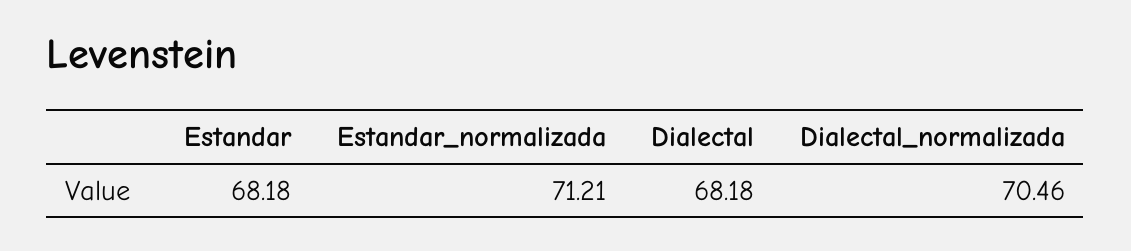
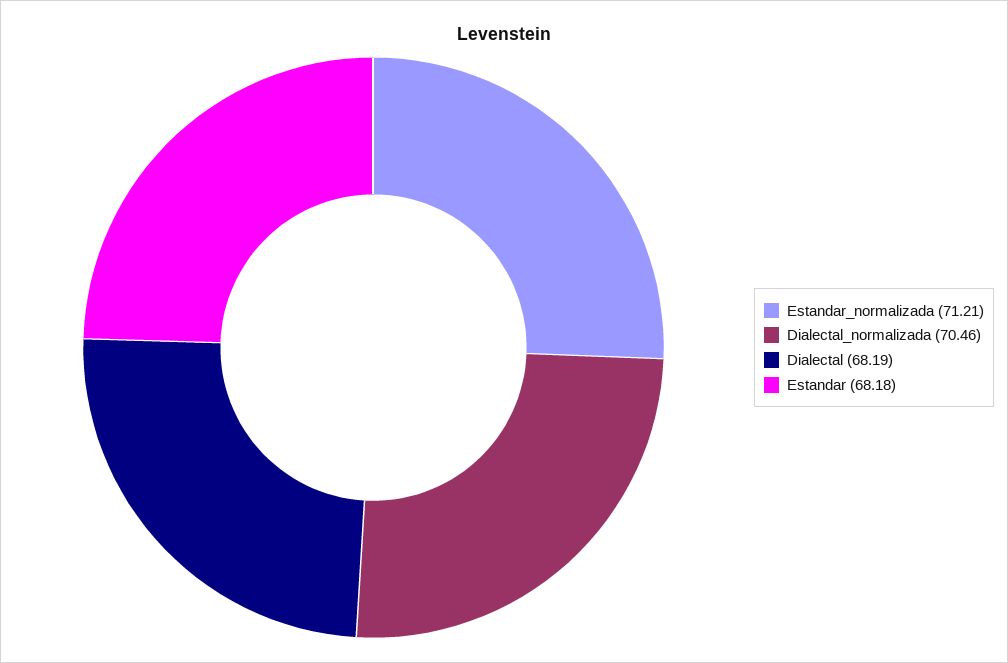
  {
    "Estandar": 68.18,
    "Estandar_normalizada": 71.21,
-   "Dialectal": 68.18,
+   "Dialectal": 68.19,
    "Dialectal_normalizada": 70.46
  }

